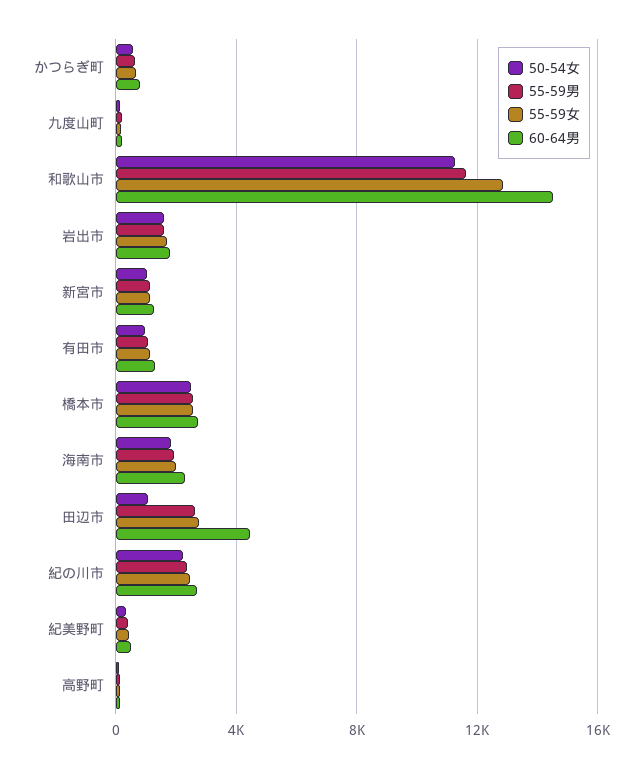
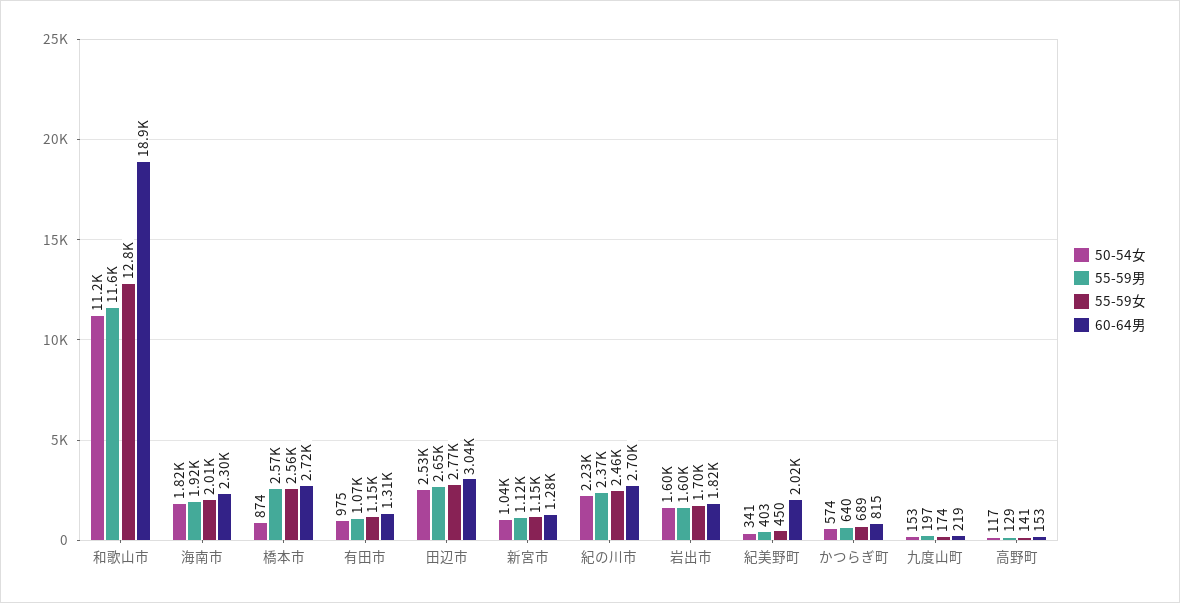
  {
    "50-54女": {
      "かつらぎ町": 574,
      "九度山町": 153,
      "和歌山市": 11200,
      "岩出市": 1600,
      "新宮市": 1040,
      "有田市": 975,
-     "橋本市": 2500,
+     "橋本市": 874,
      "海南市": 1820,
-     "田辺市": 1000,
+     "田辺市": 2530,
      "紀の川市": 2230,
      "紀美野町": 341,
      "高野町": 117
    },
    "55-59男": {
      "かつらぎ町": 640,
      "九度山町": 197,
      "和歌山市": 11600,
      "岩出市": 1600,
      "新宮市": 1120,
      "有田市": 1070,
      "橋本市": 2570,
      "海南市": 1920,
      "田辺市": 2650,
      "紀の川市": 2370,
      "紀美野町": 403,
      "高野町": 129
    },
    "55-59女": {
      "かつらぎ町": 689,
      "九度山町": 174,
      "和歌山市": 12800,
      "岩出市": 1700,
      "新宮市": 1150,
      "有田市": 1150,
      "橋本市": 2560,
      "海南市": 2010,
      "田辺市": 2770,
      "紀の川市": 2460,
      "紀美野町": 450,
      "高野町": 141
    },
    "60-64男": {
      "かつらぎ町": 815,
      "九度山町": 219,
-     "和歌山市": 14500,
+     "和歌山市": 18900,
      "岩出市": 1820,
      "新宮市": 1280,
      "有田市": 1310,
      "橋本市": 2720,
      "海南市": 2300,
-     "田辺市": 4500,
+     "田辺市": 3040,
      "紀の川市": 2700,
-     "紀美野町": 500,
+     "紀美野町": 2020,
      "高野町": 153
    }
  }

